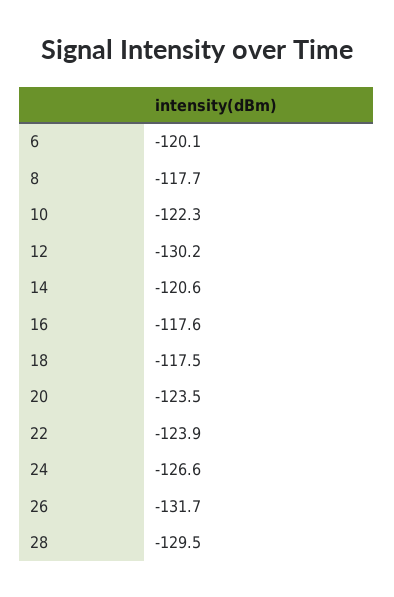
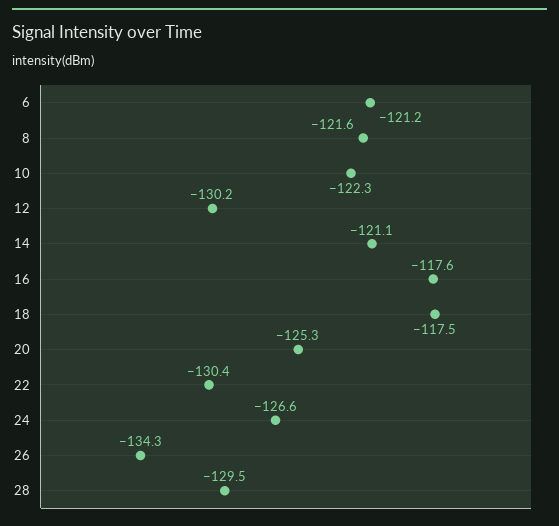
  {
-   "6": -120.1,
+   "6": -121.2,
-   "8": -117.7,
+   "8": -121.6,
    "10": -122.3,
    "12": -130.2,
-   "14": -120.6,
+   "14": -121.1,
    "16": -117.6,
    "18": -117.5,
-   "20": -123.5,
+   "20": -125.3,
-   "22": -123.9,
+   "22": -130.4,
    "24": -126.6,
-   "26": -131.7,
+   "26": -134.3,
    "28": -129.5
  }

